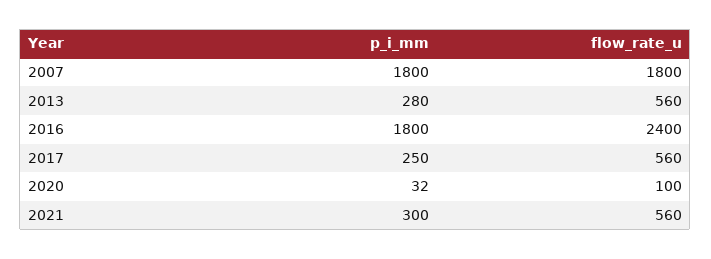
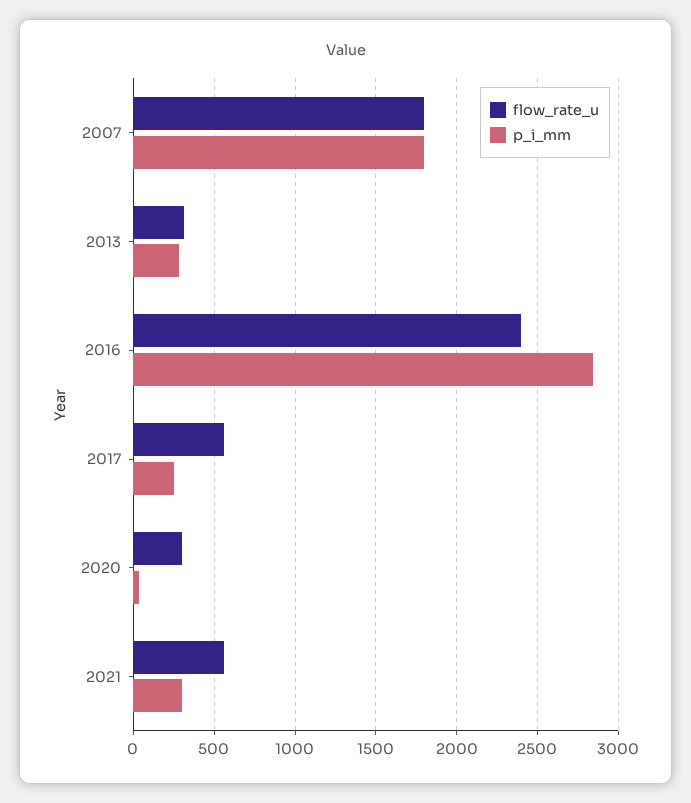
  {
    "p_i_mm": {
      "2007": 1800,
      "2013": 280,
-     "2016": 1800,
+     "2016": 2850,
      "2017": 250,
      "2020": 32,
      "2021": 300
    },
    "flow_rate_u": {
      "2007": 1800,
-     "2013": 560,
+     "2013": 300,
      "2016": 2400,
      "2017": 560,
-     "2020": 100,
+     "2020": 300,
      "2021": 560
    }
  }

